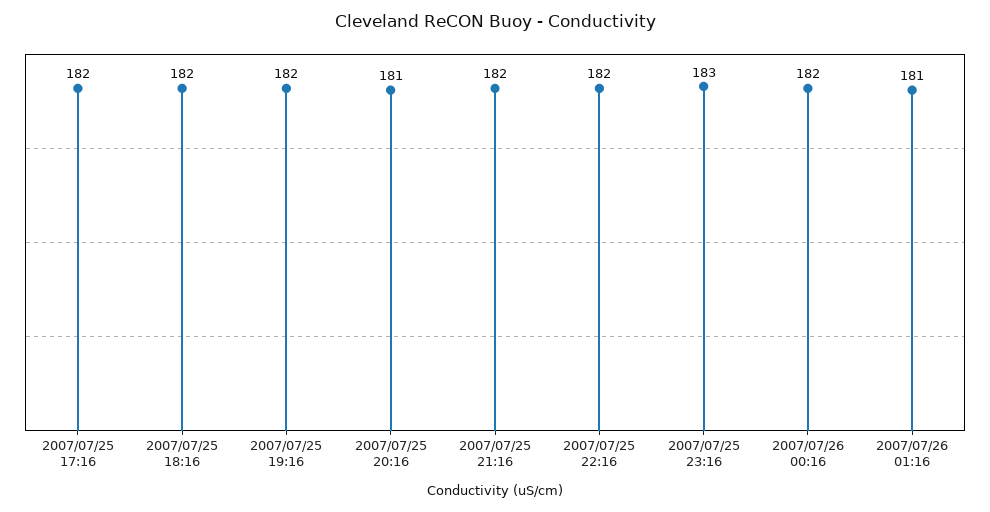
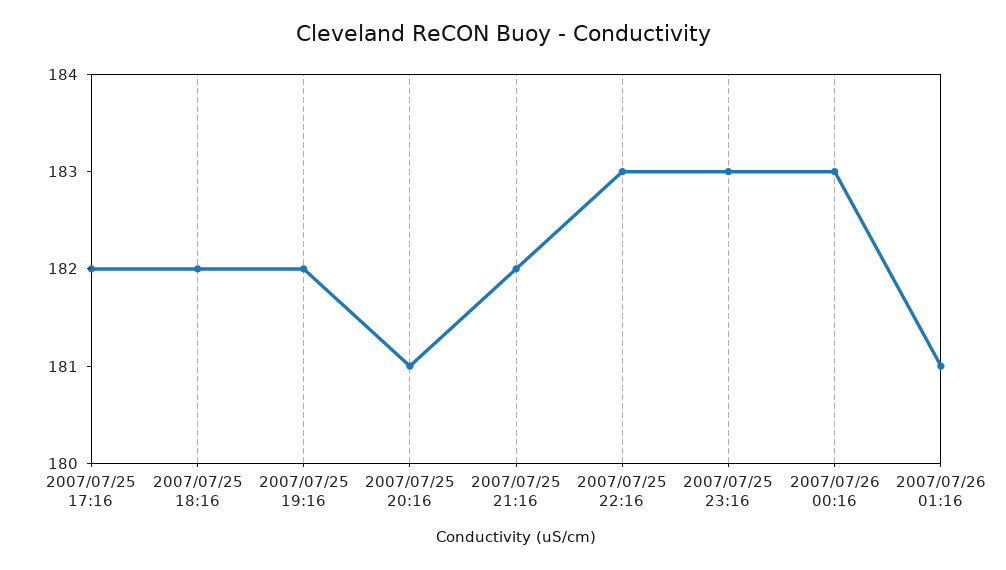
  {
    "2007/07/25 17:16": 182,
    "2007/07/25 18:16": 182,
    "2007/07/25 19:16": 182,
    "2007/07/25 20:16": 181,
    "2007/07/25 21:16": 182,
-   "2007/07/25 22:16": 182,
+   "2007/07/25 22:16": 183,
    "2007/07/25 23:16": 183,
-   "2007/07/26 00:16": 182,
+   "2007/07/26 00:16": 183,
    "2007/07/26 01:16": 181
  }

